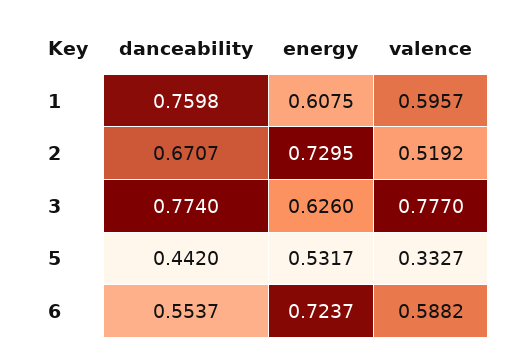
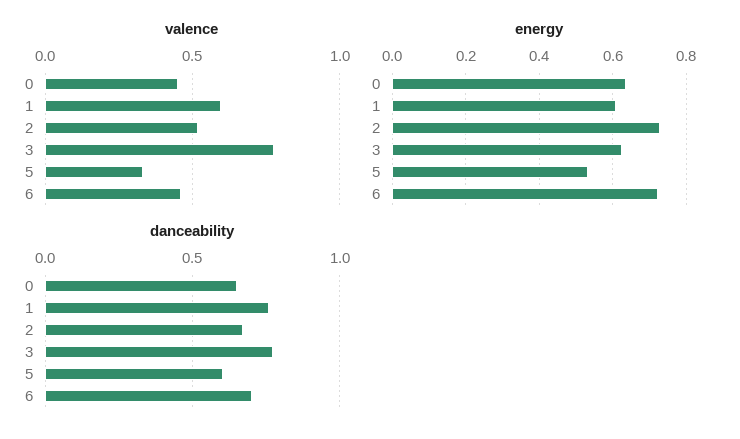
  {
    "danceability": {
      "1": 0.7598,
      "2": 0.6707,
      "3": 0.774,
-     "5": 0.442,
+     "5": 0.6,
-     "6": 0.5537
+     "6": 0.7,
+     "0": 0.65
    },
    "energy": {
      "1": 0.6075,
      "2": 0.7295,
      "3": 0.626,
      "5": 0.5317,
-     "6": 0.7237
+     "6": 0.7237,
+     "0": 0.64
    },
    "valence": {
      "1": 0.5957,
      "2": 0.5192,
      "3": 0.777,
      "5": 0.3327,
-     "6": 0.5882
+     "6": 0.45,
+     "0": 0.45
    }
  }

